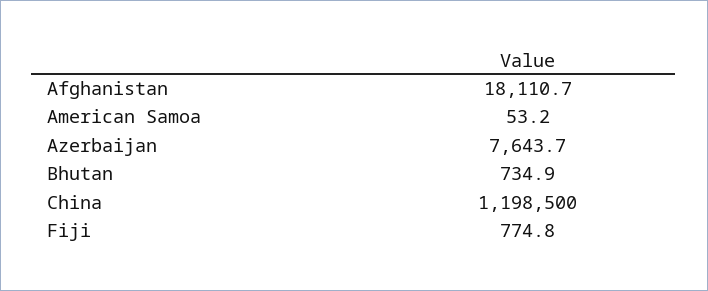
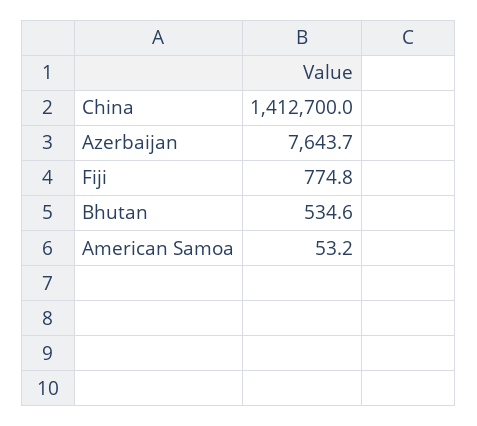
  {
-   "Afghanistan": 18110.7,
    "American Samoa": 53.2,
    "Azerbaijan": 7643.7,
-   "Bhutan": 734.9,
+   "Bhutan": 534.6,
-   "China": 1198500,
+   "China": 1412700,
    "Fiji": 774.8
  }

